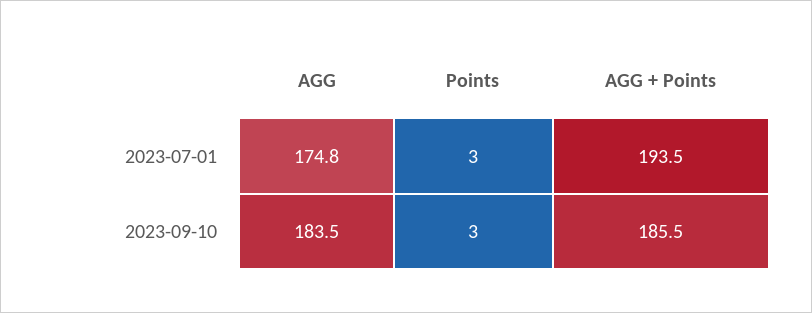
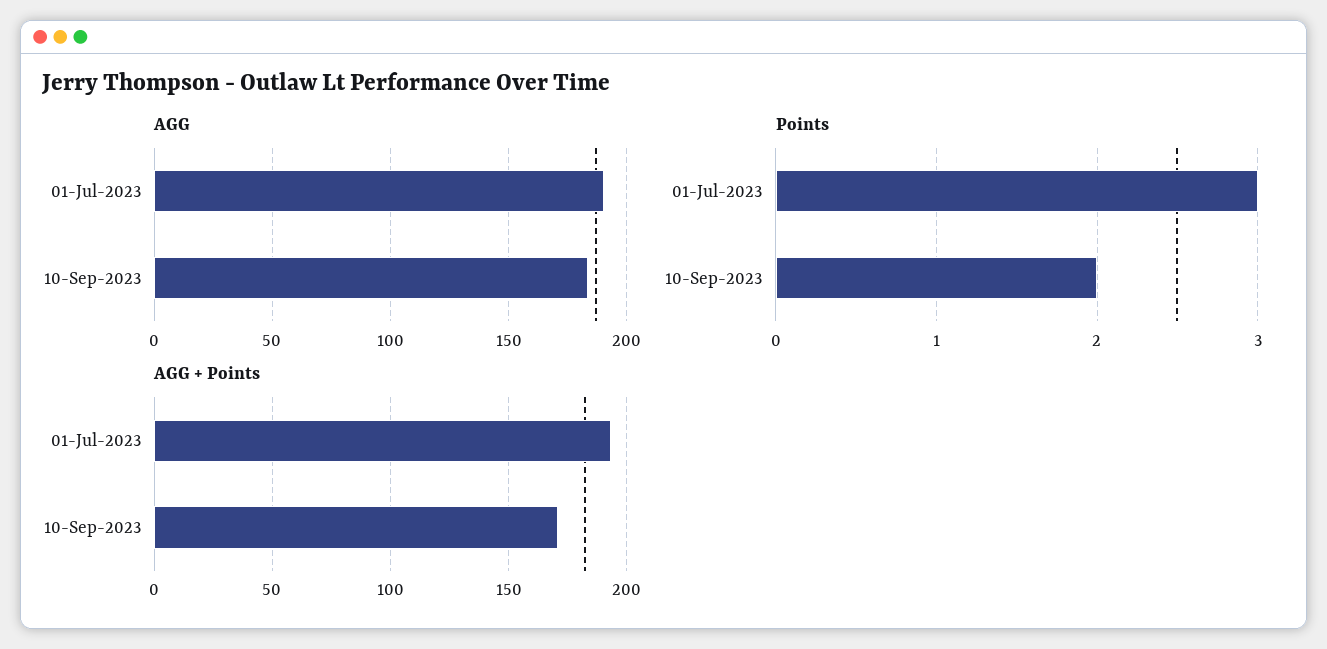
  {
    "AGG": {
-     "2023-07-01": 174.8,
+     "2023-07-01": 190,
      "2023-09-10": 183.5
    },
    "Points": {
      "2023-07-01": 3,
-     "2023-09-10": 3
+     "2023-09-10": 2
    },
    "AGG + Points": {
      "2023-07-01": 193.5,
-     "2023-09-10": 185.5
+     "2023-09-10": 170
    }
  }

